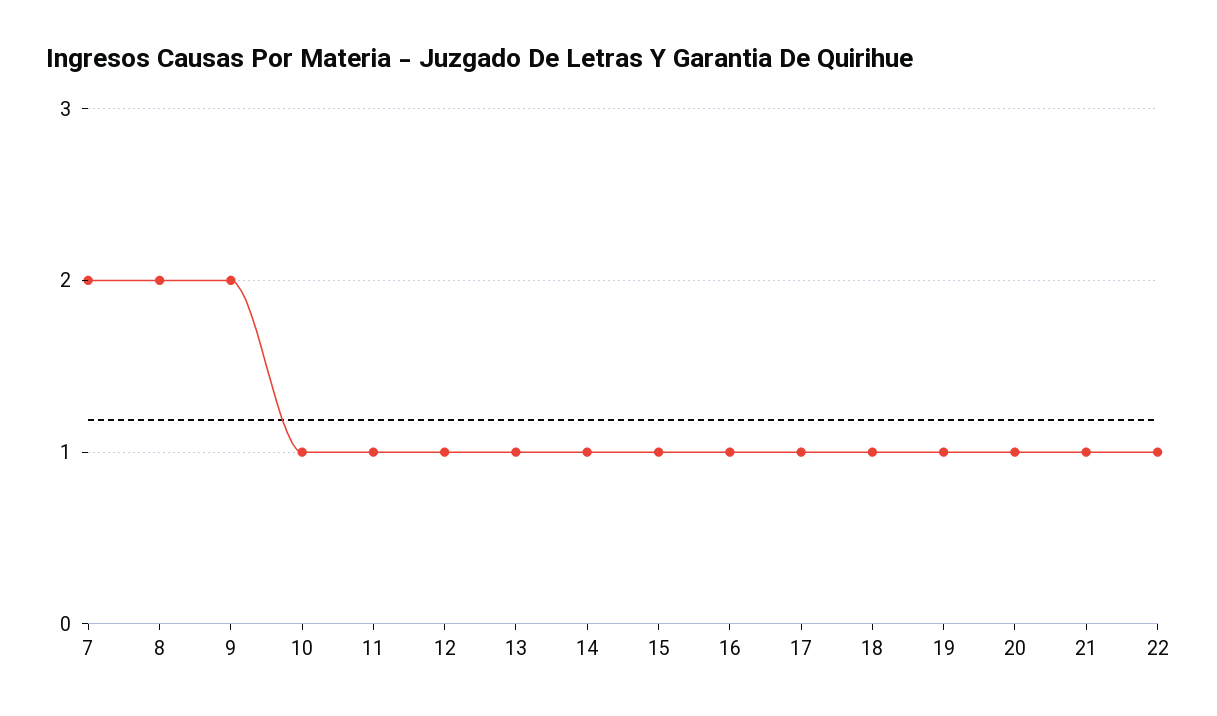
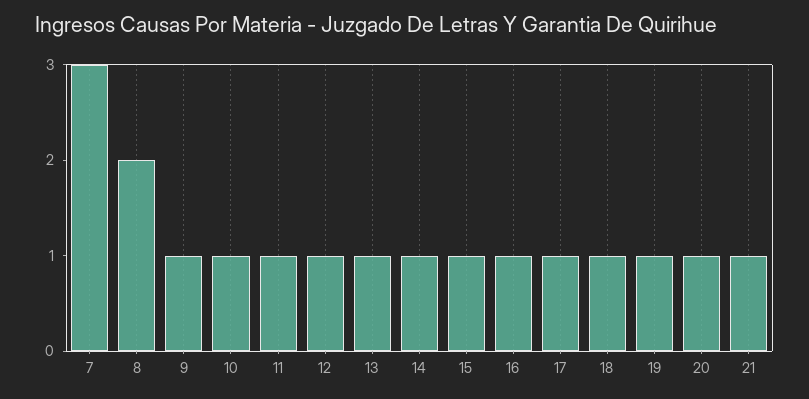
  {
-   "7": 2,
+   "7": 3,
    "8": 2,
-   "9": 2,
+   "9": 1,
    "10": 1,
    "11": 1,
    "12": 1,
    "13": 1,
    "14": 1,
    "15": 1,
    "16": 1,
    "17": 1,
    "18": 1,
    "19": 1,
    "20": 1,
-   "21": 1,
+   "21": 1
-   "22": 1
  }

